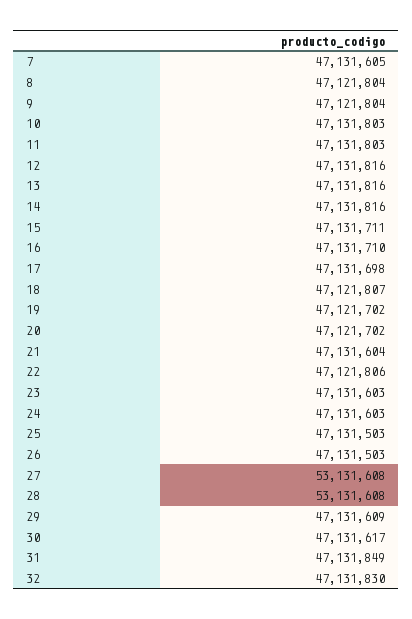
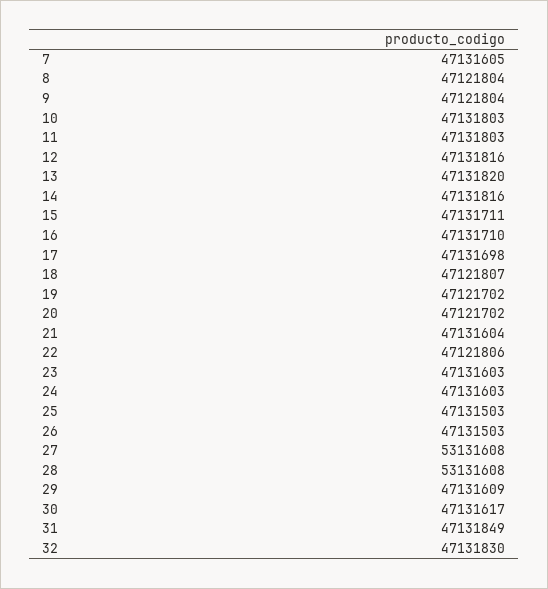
  {
    "7": 47131605,
    "8": 47121804,
    "9": 47121804,
    "10": 47131803,
    "11": 47131803,
    "12": 47131816,
-   "13": 47131816,
+   "13": 47131820,
    "14": 47131816,
    "15": 47131711,
    "16": 47131710,
    "17": 47131698,
    "18": 47121807,
    "19": 47121702,
    "20": 47121702,
    "21": 47131604,
    "22": 47121806,
    "23": 47131603,
    "24": 47131603,
    "25": 47131503,
    "26": 47131503,
    "27": 53131608,
    "28": 53131608,
    "29": 47131609,
    "30": 47131617,
    "31": 47131849,
    "32": 47131830
  }

